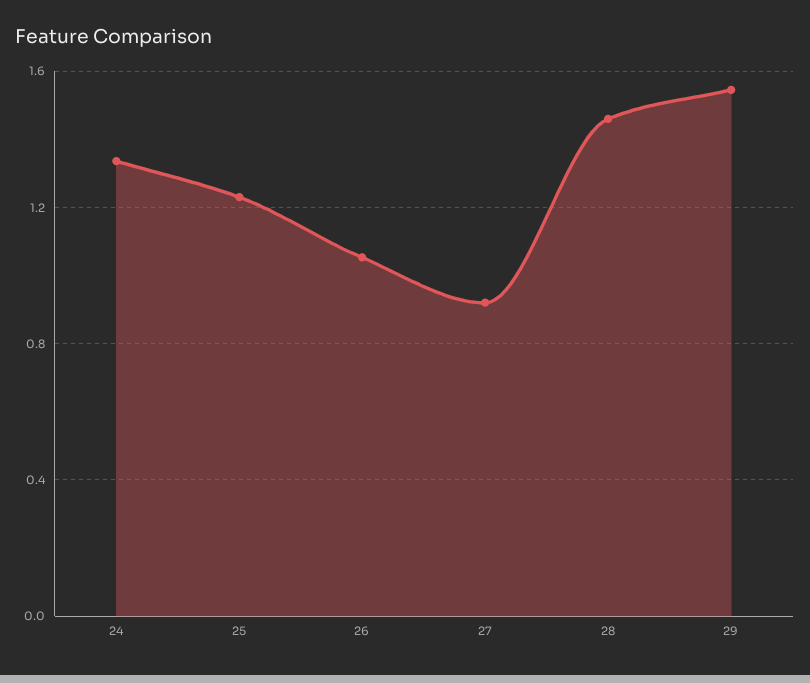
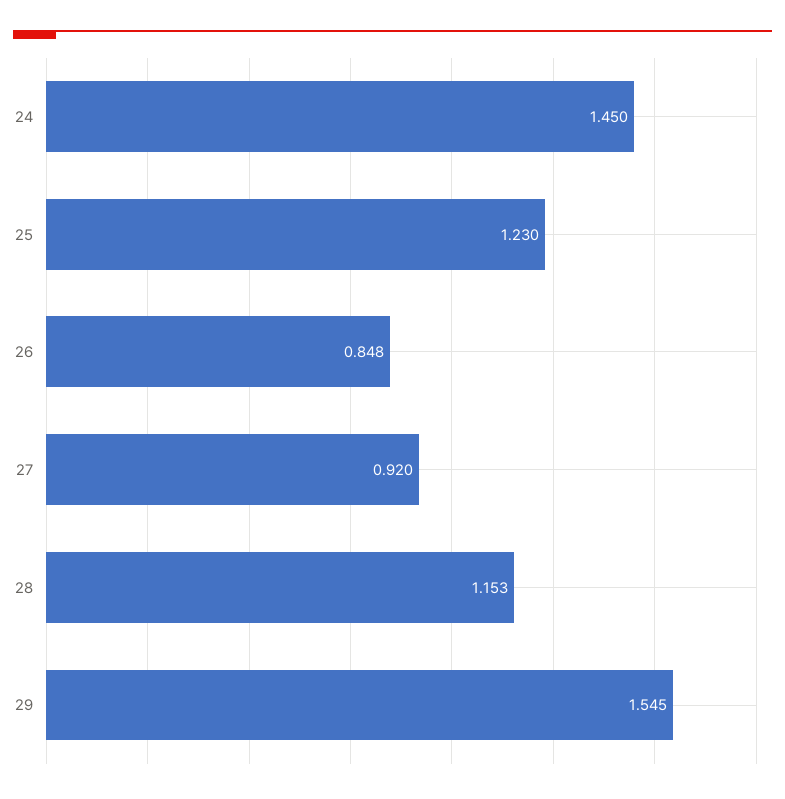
  {
-   "24": 1.35,
+   "24": 1.45,
    "25": 1.23,
-   "26": 1.05,
+   "26": 0.848,
    "27": 0.92,
-   "28": 1.45,
+   "28": 1.153,
    "29": 1.545
  }

